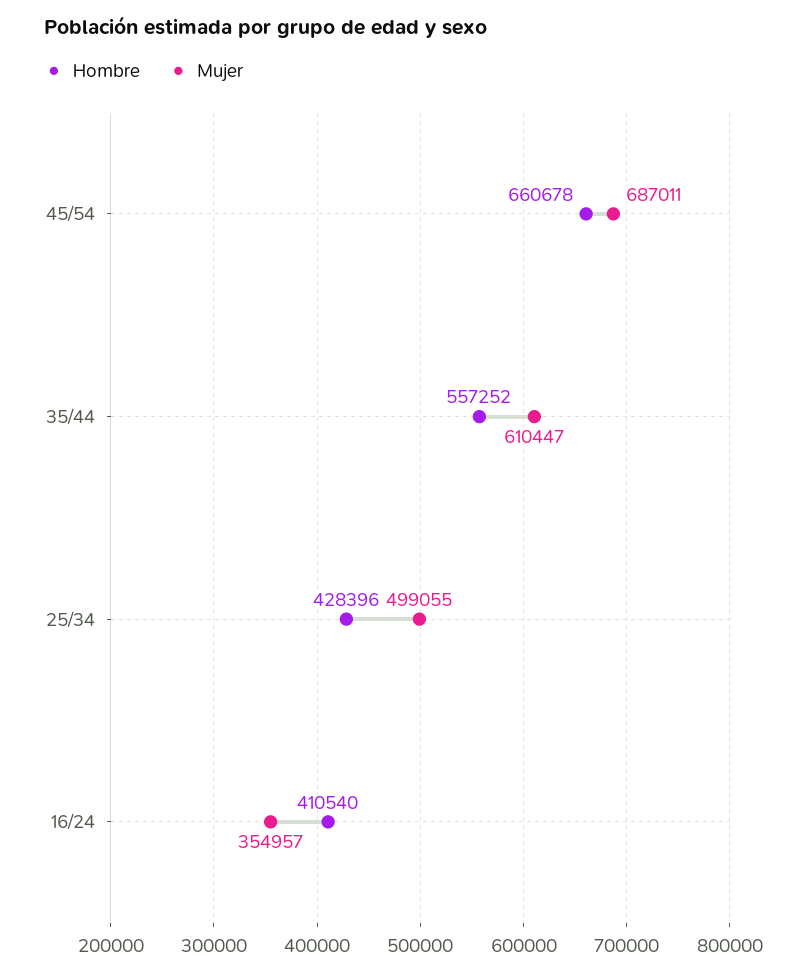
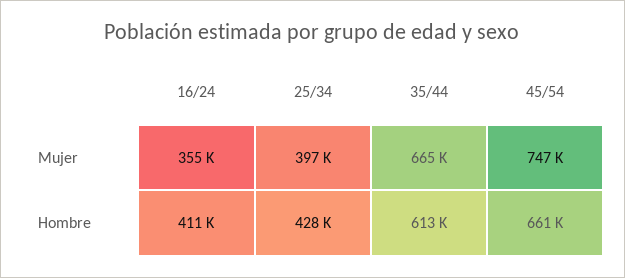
  {
    "Hombre": {
      "45/54": 660678,
-     "35/44": 557252,
+     "35/44": 613000,
      "25/34": 428396,
      "16/24": 410540
    },
    "Mujer": {
-     "45/54": 687011,
+     "45/54": 747000,
-     "35/44": 610447,
+     "35/44": 665000,
-     "25/34": 499055,
+     "25/34": 397000,
      "16/24": 354957
    }
  }

